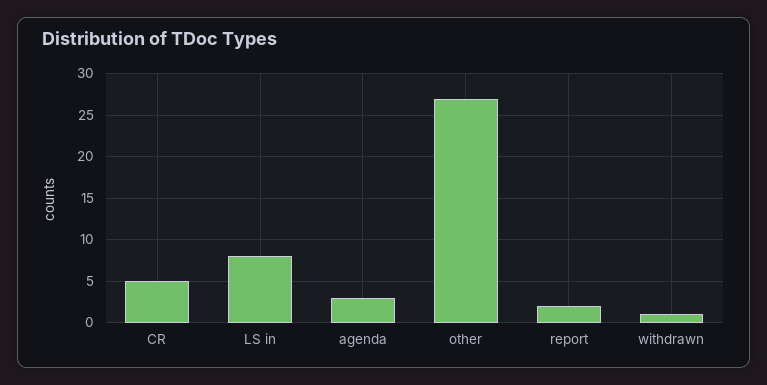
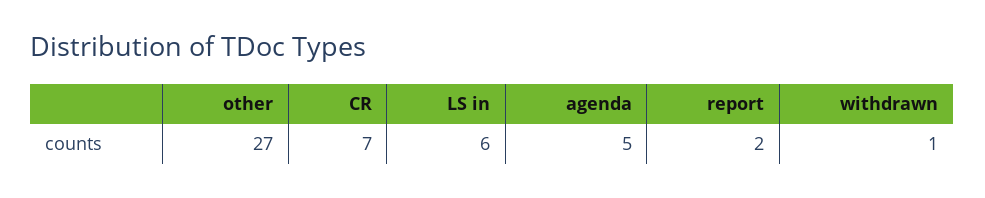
  {
-   "CR": 5,
+   "CR": 7,
-   "LS in": 8,
+   "LS in": 6,
-   "agenda": 3,
+   "agenda": 5,
    "other": 27,
    "report": 2,
    "withdrawn": 1
  }

